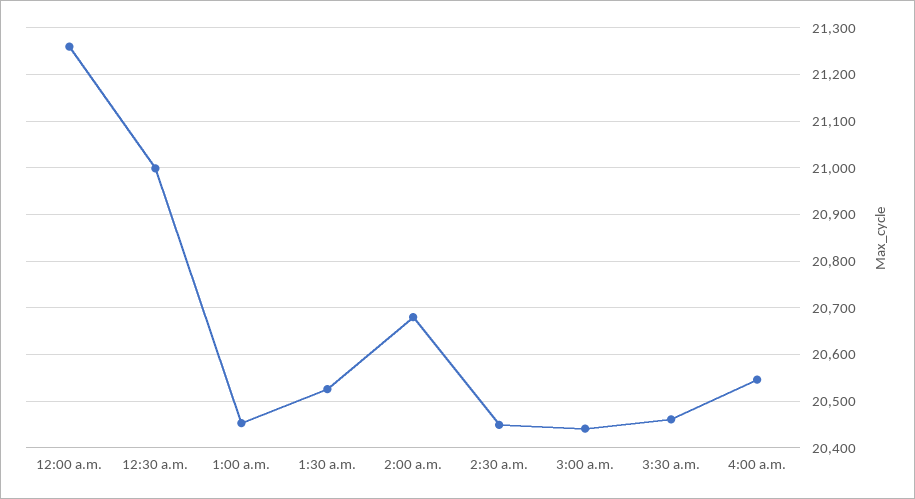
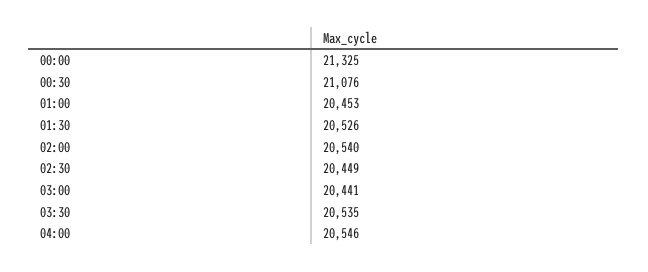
  {
-   "12:00 a.m.": 21260,
+   "12:00 a.m.": 21325,
-   "12:30 a.m.": 21000,
+   "12:30 a.m.": 21076,
    "1:00 a.m.": 20453,
    "1:30 a.m.": 20526,
-   "2:00 a.m.": 20680,
+   "2:00 a.m.": 20540,
    "2:30 a.m.": 20449,
    "3:00 a.m.": 20441,
-   "3:30 a.m.": 20460,
+   "3:30 a.m.": 20535,
    "4:00 a.m.": 20546
  }

